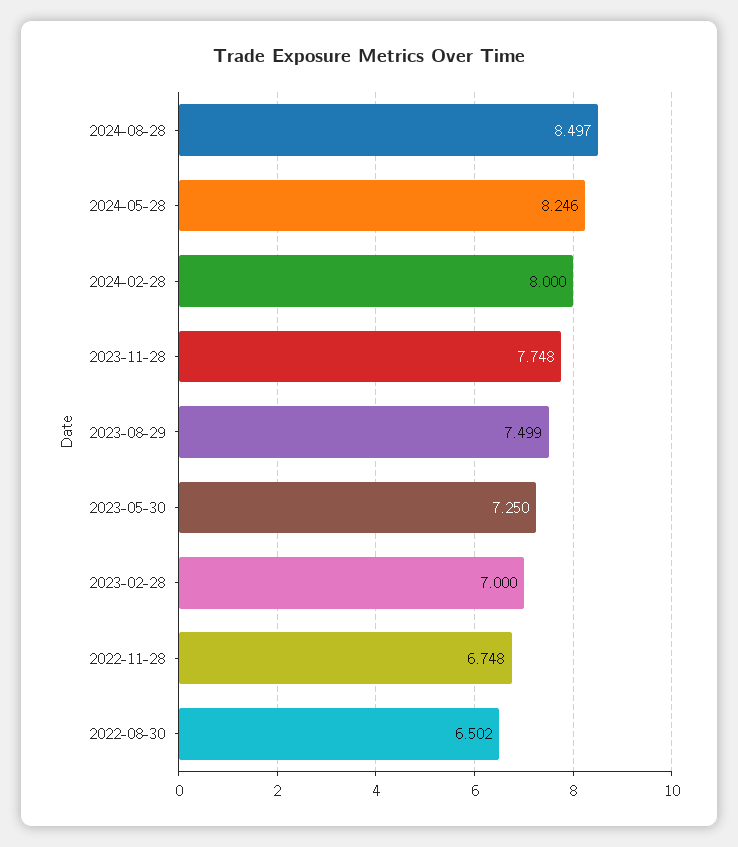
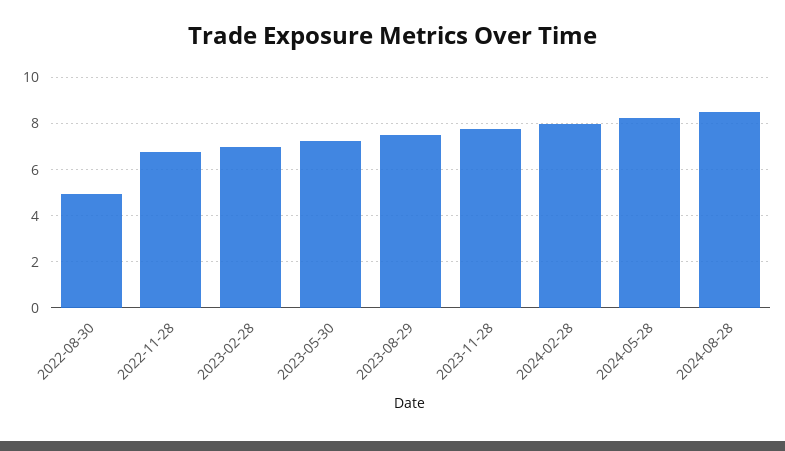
  {
    "2024-08-28": 8.497,
    "2024-05-28": 8.246,
    "2024-02-28": 8,
    "2023-11-28": 7.748,
    "2023-08-29": 7.499,
    "2023-05-30": 7.25,
    "2023-02-28": 7,
    "2022-11-28": 6.748,
-   "2022-08-30": 6.502
+   "2022-08-30": 5
  }

